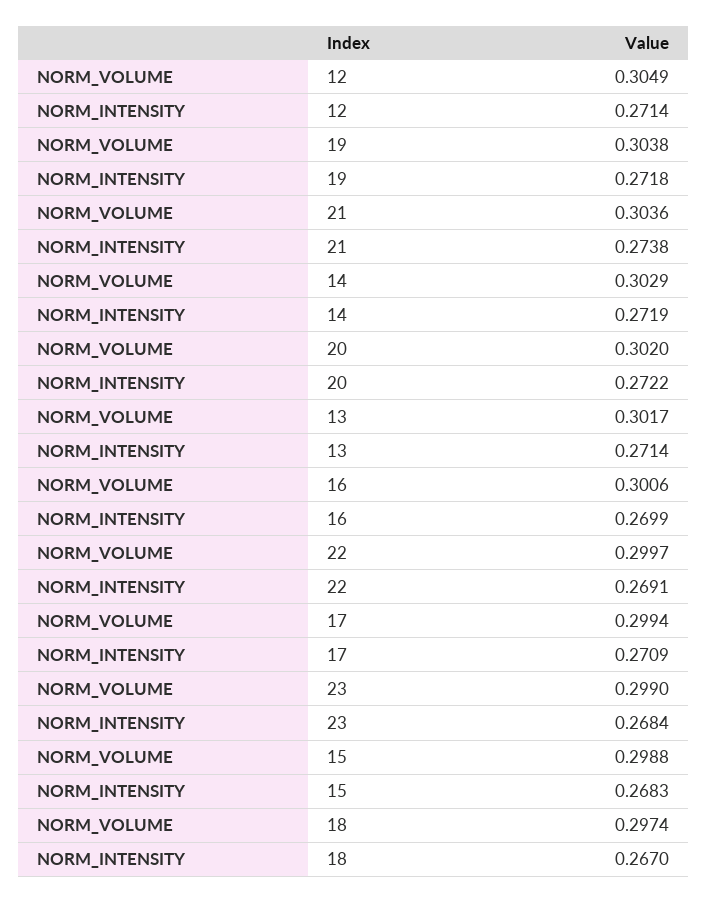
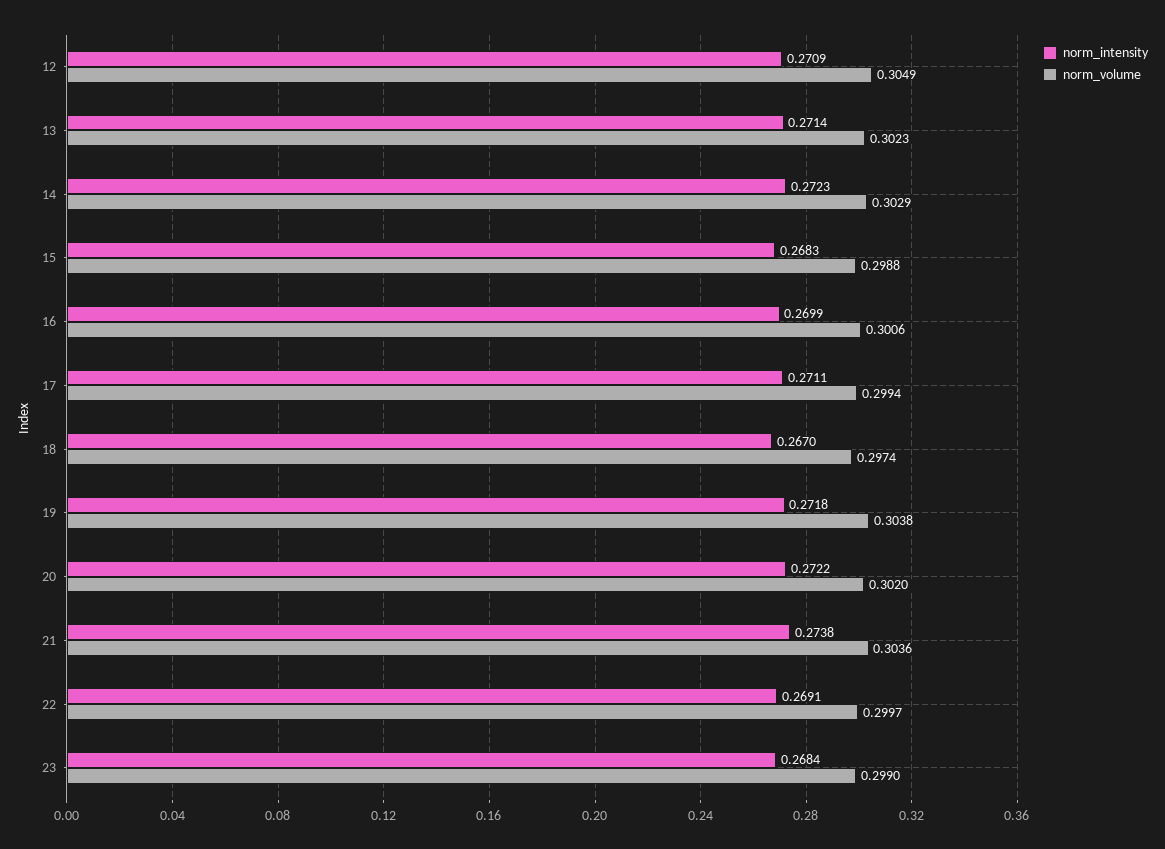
  {
    "NORM_VOLUME": {
      "12": 0.3049,
      "19": 0.3038,
      "21": 0.3036,
      "14": 0.3029,
      "20": 0.302,
-     "13": 0.3017,
+     "13": 0.3023,
      "16": 0.3006,
      "22": 0.2997,
      "17": 0.2994,
      "23": 0.299,
      "15": 0.2988,
      "18": 0.2974
    },
    "NORM_INTENSITY": {
-     "12": 0.2714,
+     "12": 0.2709,
      "19": 0.2718,
      "21": 0.2738,
-     "14": 0.2719,
+     "14": 0.2723,
      "20": 0.2722,
      "13": 0.2714,
      "16": 0.2699,
      "22": 0.2691,
-     "17": 0.2709,
+     "17": 0.2711,
      "23": 0.2684,
      "15": 0.2683,
      "18": 0.267
    }
  }

